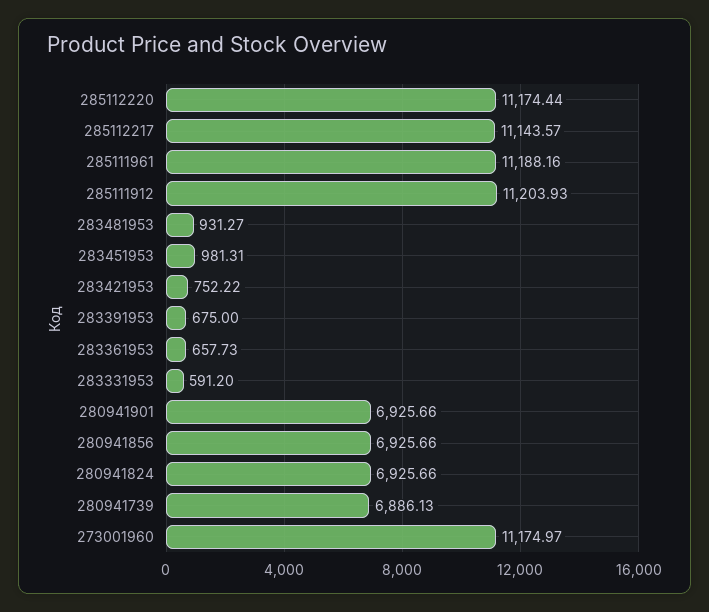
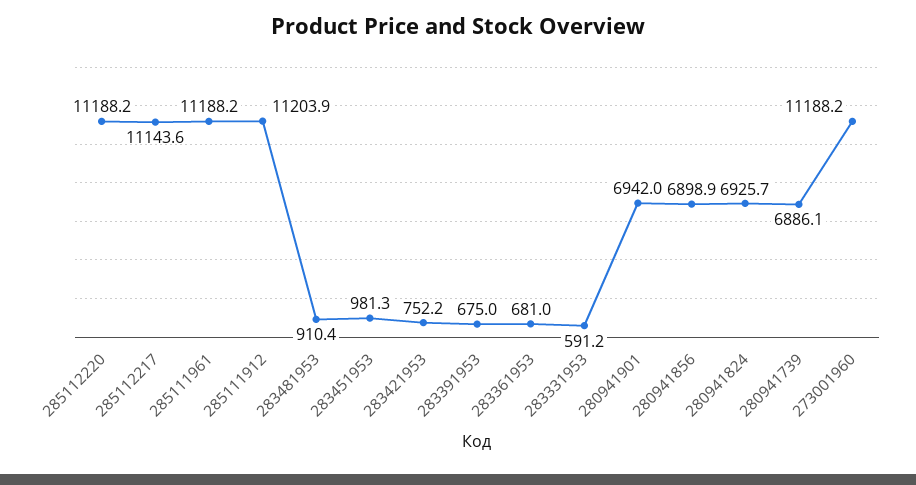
  {
-   "285112220": 11174.44,
+   "285112220": 11188.2,
    "285112217": 11143.57,
    "285111961": 11188.16,
    "285111912": 11203.93,
-   "283481953": 931.27,
+   "283481953": 910.4,
    "283451953": 981.31,
    "283421953": 752.22,
    "283391953": 675,
-   "283361953": 657.73,
+   "283361953": 681,
    "283331953": 591.2,
-   "280941901": 6925.66,
+   "280941901": 6942,
-   "280941856": 6925.66,
+   "280941856": 6898.9,
    "280941824": 6925.66,
    "280941739": 6886.13,
-   "273001960": 11174.97
+   "273001960": 11188.2
  }

